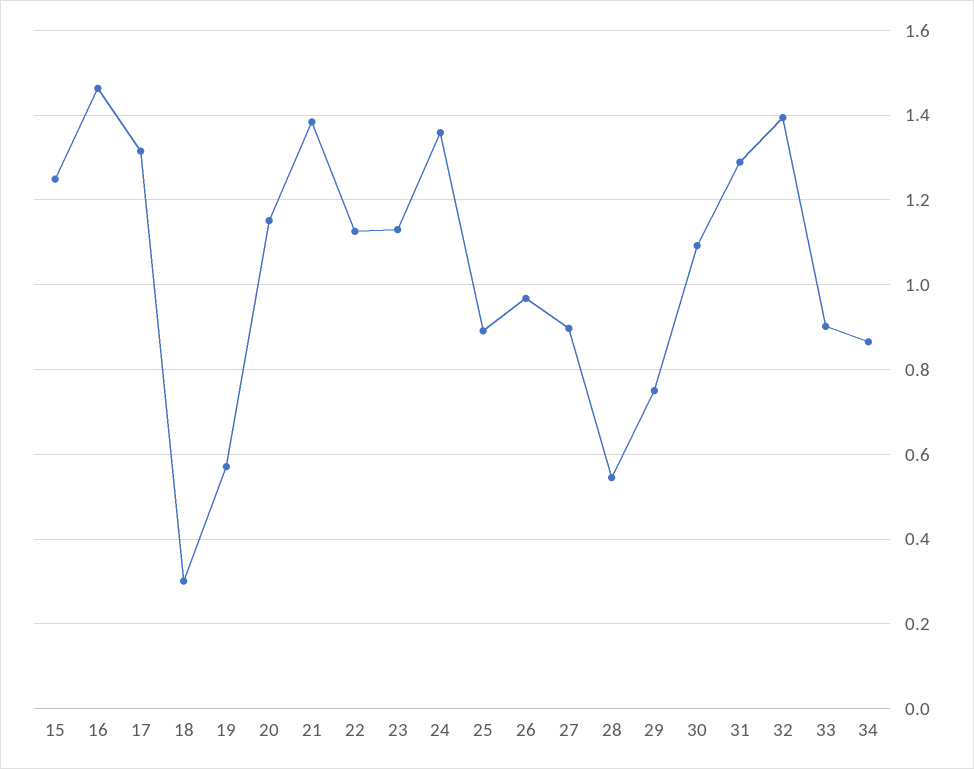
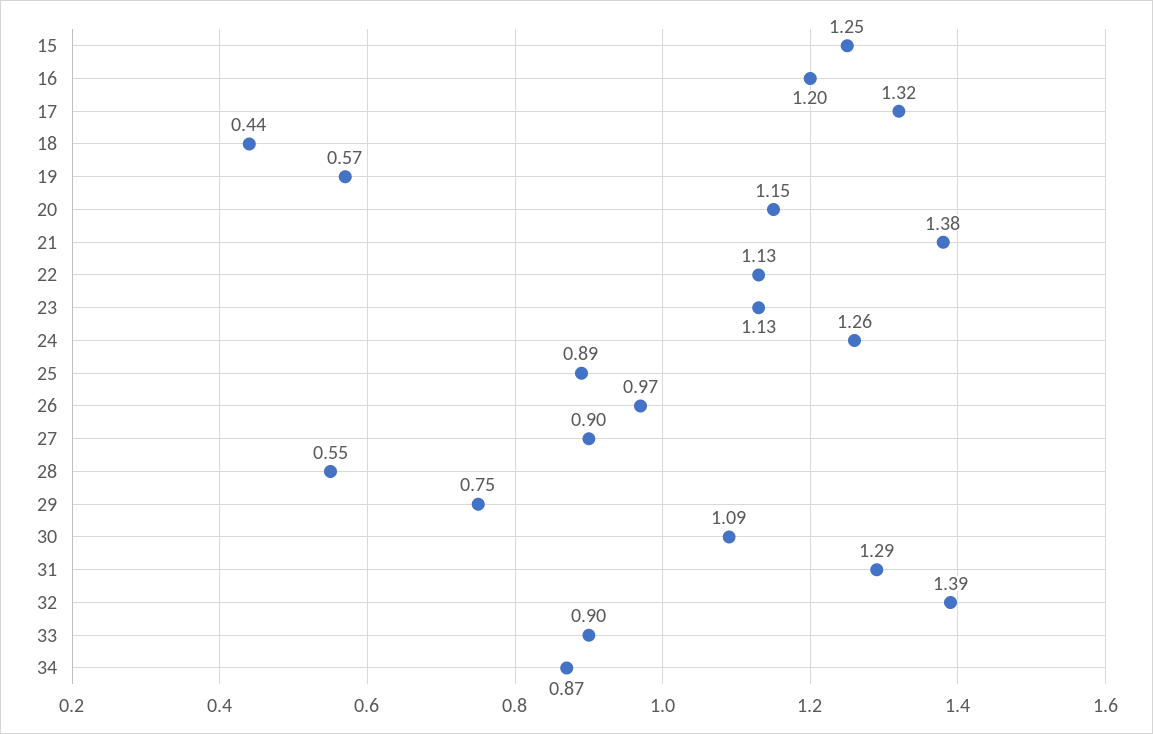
  {
    "15": 1.25,
-   "16": 1.46,
+   "16": 1.2,
    "17": 1.32,
-   "18": 0.3,
+   "18": 0.44,
    "19": 0.57,
    "20": 1.15,
    "21": 1.38,
    "22": 1.13,
    "23": 1.13,
-   "24": 1.36,
+   "24": 1.26,
    "25": 0.89,
    "26": 0.97,
    "27": 0.9,
    "28": 0.55,
    "29": 0.75,
    "30": 1.09,
    "31": 1.29,
    "32": 1.39,
    "33": 0.9,
    "34": 0.87
  }

